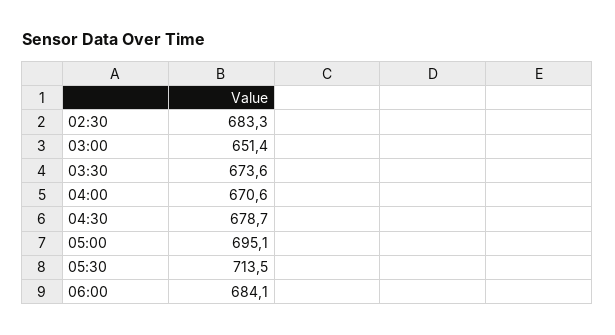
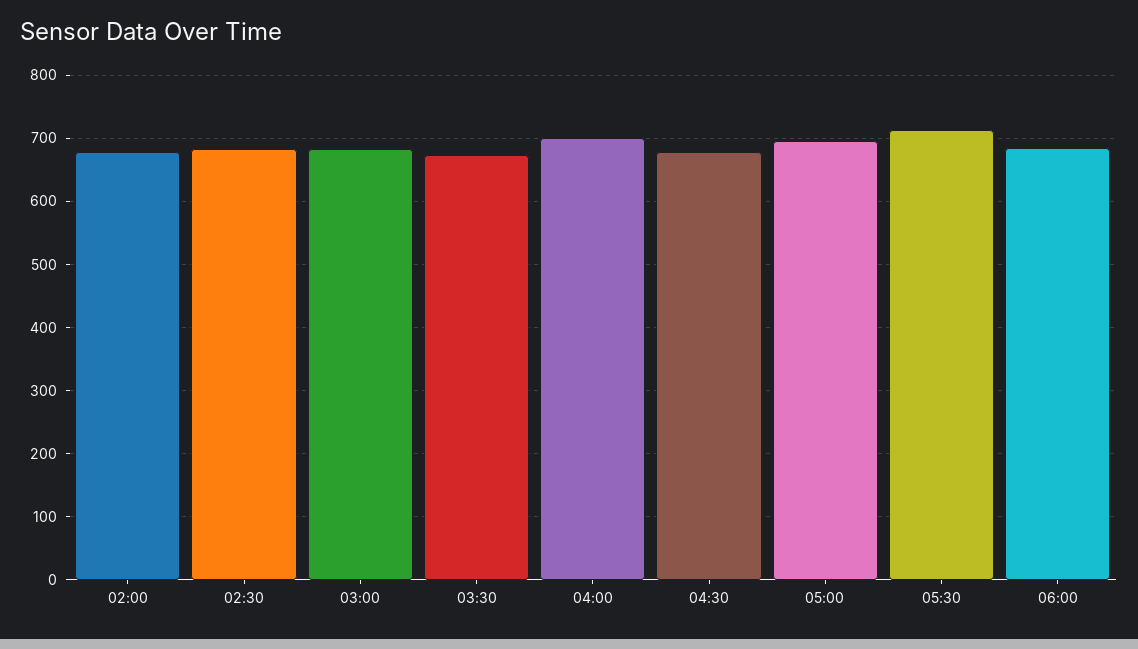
  {
    "02:30": 683.3,
-   "03:00": 651.4,
+   "03:00": 680,
    "03:30": 673.6,
-   "04:00": 670.6,
+   "04:00": 700,
    "04:30": 678.7,
    "05:00": 695.1,
    "05:30": 713.5,
-   "06:00": 684.1
+   "06:00": 684.1,
+   "02:00": 680
  }

